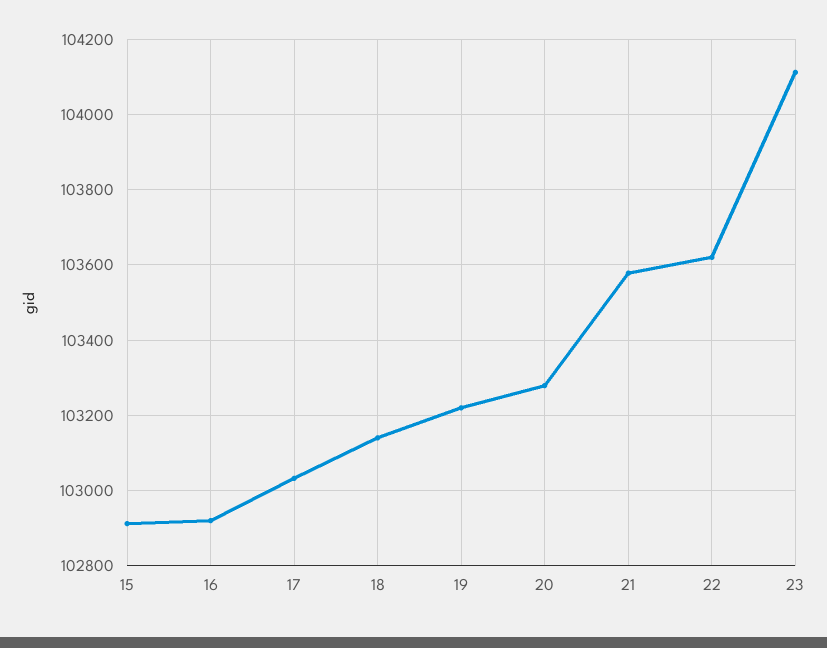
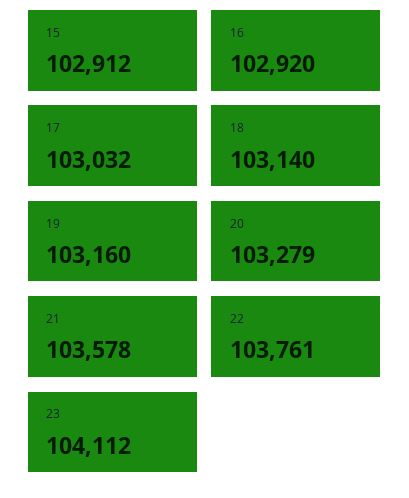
  {
    "15": 102912,
    "16": 102920,
    "17": 103032,
    "18": 103140,
-   "19": 103220,
+   "19": 103160,
    "20": 103279,
    "21": 103578,
-   "22": 103620,
+   "22": 103761,
    "23": 104112
  }

